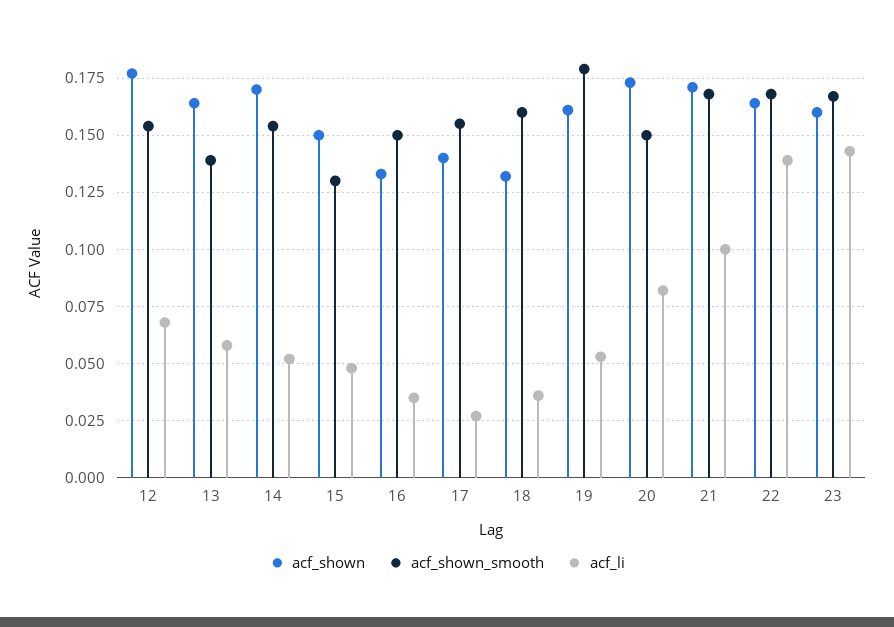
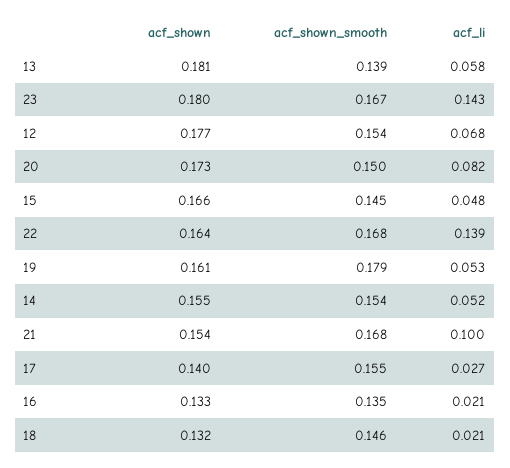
  {
    "acf_shown": {
      "12": 0.177,
-     "13": 0.165,
+     "13": 0.181,
-     "14": 0.17,
+     "14": 0.155,
-     "15": 0.15,
+     "15": 0.166,
      "16": 0.133,
      "17": 0.14,
      "18": 0.132,
      "19": 0.161,
      "20": 0.173,
-     "21": 0.17,
+     "21": 0.154,
      "22": 0.164,
-     "23": 0.16
+     "23": 0.18
    },
    "acf_shown_smooth": {
      "12": 0.154,
      "13": 0.139,
      "14": 0.154,
-     "15": 0.13,
+     "15": 0.145,
-     "16": 0.15,
+     "16": 0.135,
      "17": 0.155,
-     "18": 0.16,
+     "18": 0.146,
      "19": 0.179,
      "20": 0.15,
      "21": 0.168,
      "22": 0.168,
      "23": 0.167
    },
    "acf_li": {
      "12": 0.068,
      "13": 0.058,
      "14": 0.052,
      "15": 0.048,
-     "16": 0.035,
+     "16": 0.021,
      "17": 0.027,
-     "18": 0.035,
+     "18": 0.021,
      "19": 0.053,
      "20": 0.082,
      "21": 0.1,
      "22": 0.139,
      "23": 0.143
    }
  }

